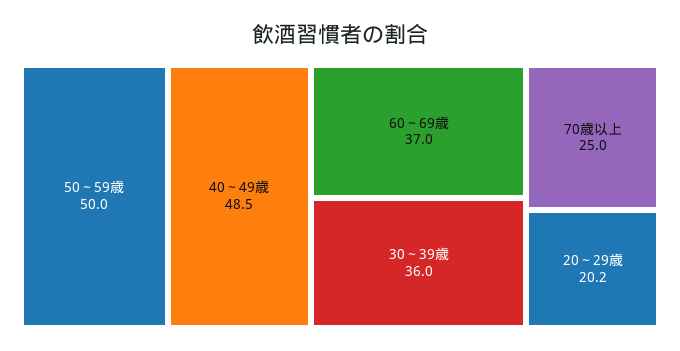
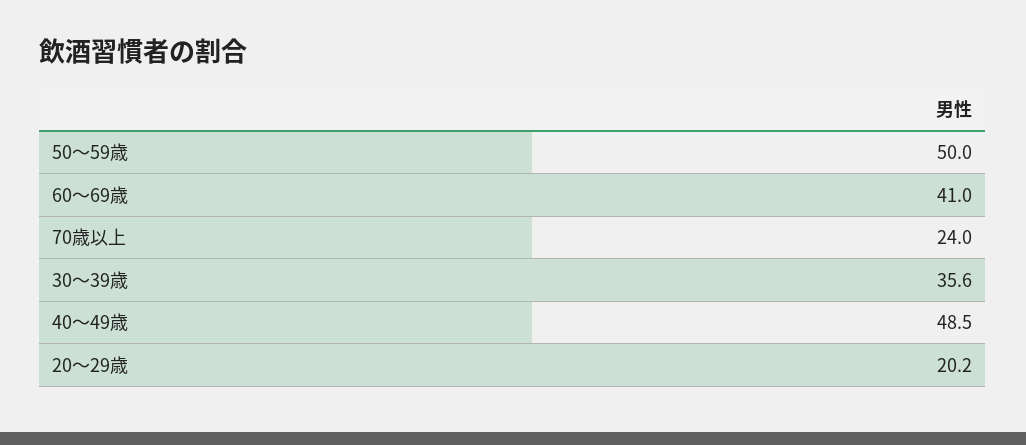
  {
    "50～59歳": 50,
    "40～49歳": 48.5,
-   "60～69歳": 37,
+   "60～69歳": 41,
-   "30～39歳": 36,
+   "30～39歳": 35.6,
-   "70歳以上": 25,
+   "70歳以上": 24,
    "20～29歳": 20.2
  }

